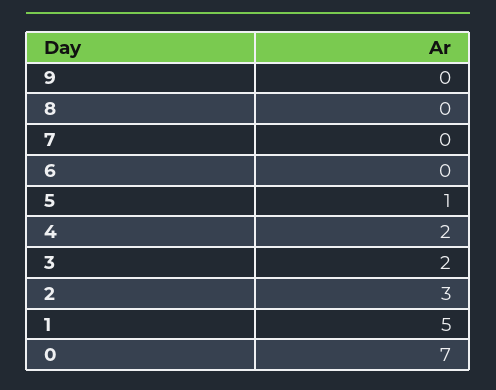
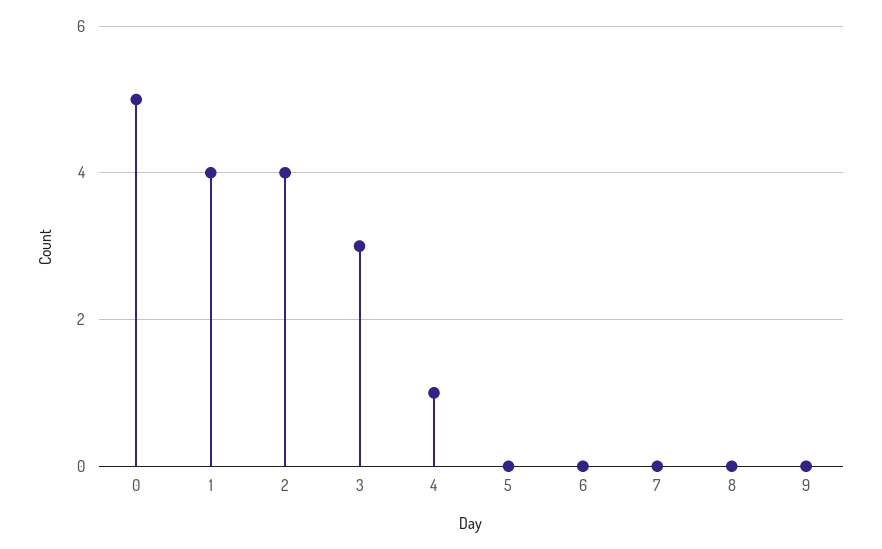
  {
    "9": 0,
    "8": 0,
    "7": 0,
    "6": 0,
-   "5": 1,
+   "5": 0,
-   "4": 2,
+   "4": 1,
-   "3": 2,
+   "3": 3,
-   "2": 3,
+   "2": 4,
-   "1": 5,
+   "1": 4,
-   "0": 7
+   "0": 5
  }

